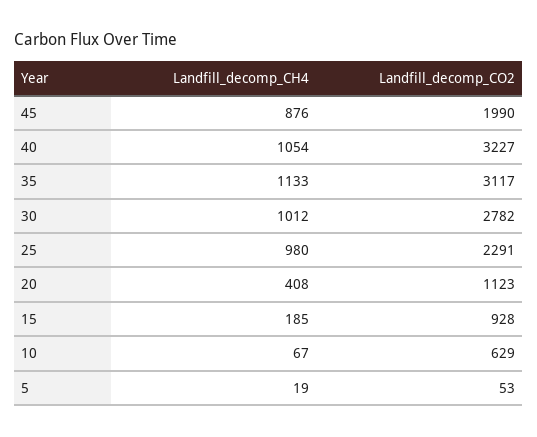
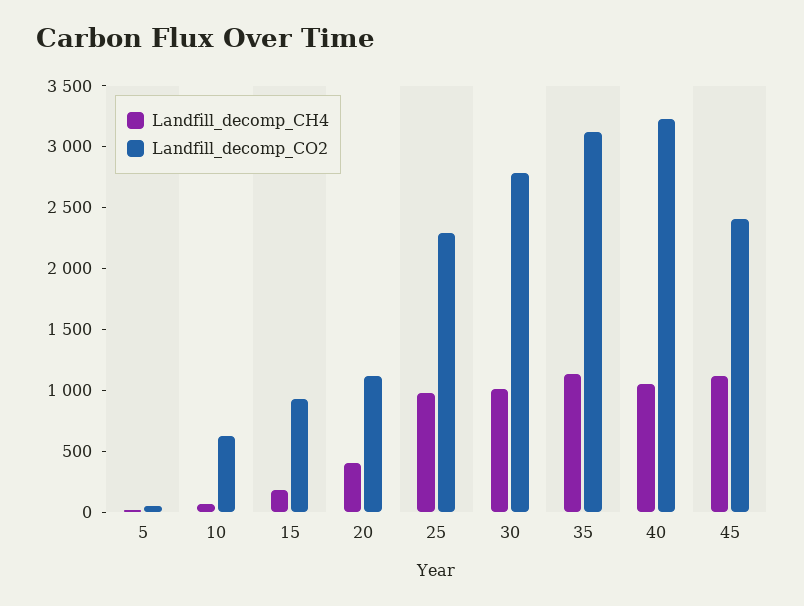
  {
    "Landfill_decomp_CH4": {
-     "45": 876,
+     "45": 1100,
      "40": 1054,
      "35": 1133,
      "30": 1012,
      "25": 980,
      "20": 408,
      "15": 185,
      "10": 67,
      "5": 19
    },
    "Landfill_decomp_CO2": {
-     "45": 1990,
+     "45": 2400,
      "40": 3227,
      "35": 3117,
      "30": 2782,
      "25": 2291,
      "20": 1123,
      "15": 928,
      "10": 629,
      "5": 53
    }
  }

